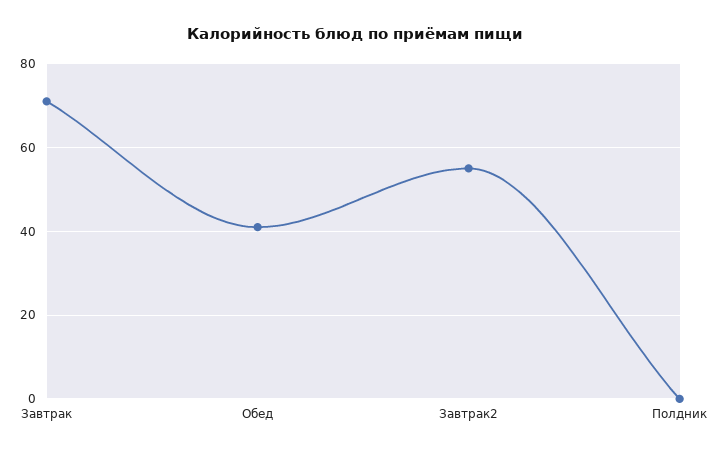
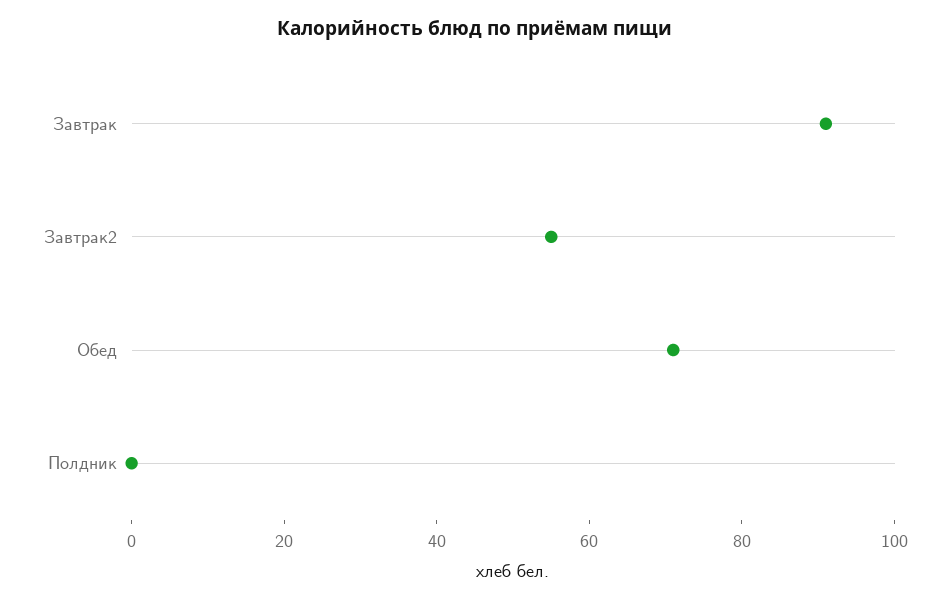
  {
-   "Завтрак": 70,
+   "Завтрак": 90,
-   "Обед": 40,
+   "Обед": 70,
    "Завтрак2": 55,
    "Полдник": 0
  }

